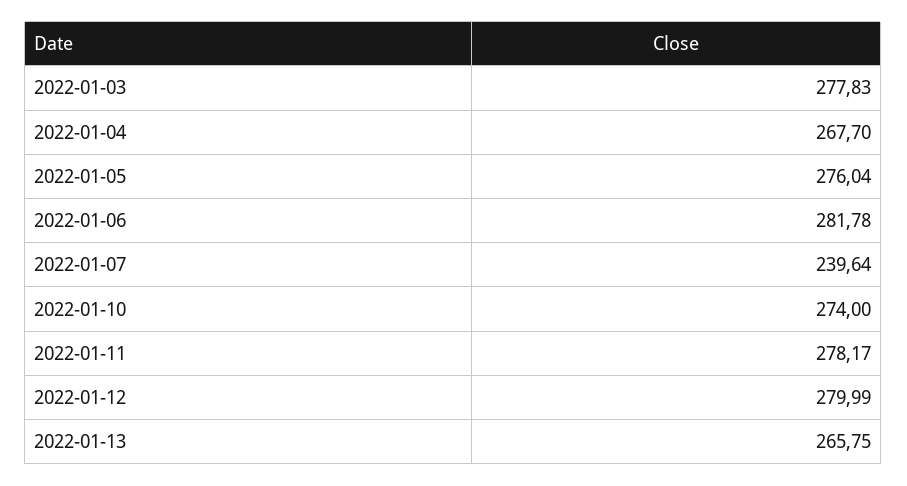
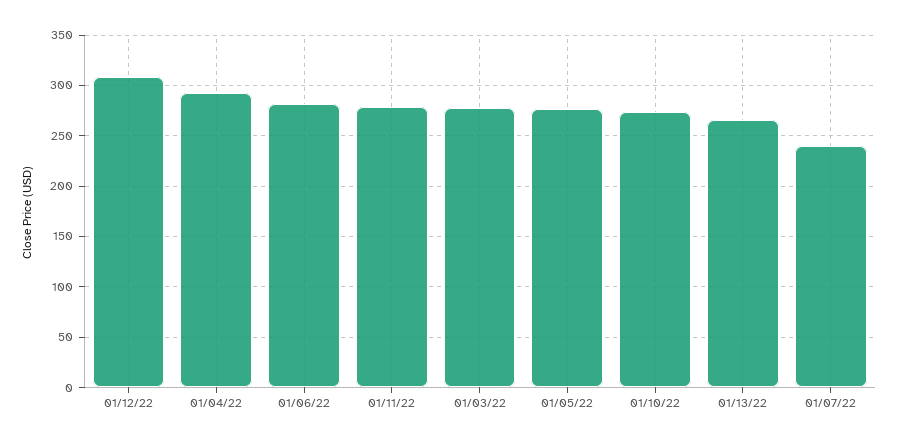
  {
    "2022-01-03": 277.83,
-   "2022-01-04": 267.7,
+   "2022-01-04": 290,
    "2022-01-05": 276.04,
    "2022-01-06": 281.78,
    "2022-01-07": 239.64,
    "2022-01-10": 274,
    "2022-01-11": 278.17,
-   "2022-01-12": 279.99,
+   "2022-01-12": 310,
    "2022-01-13": 265.75
  }

